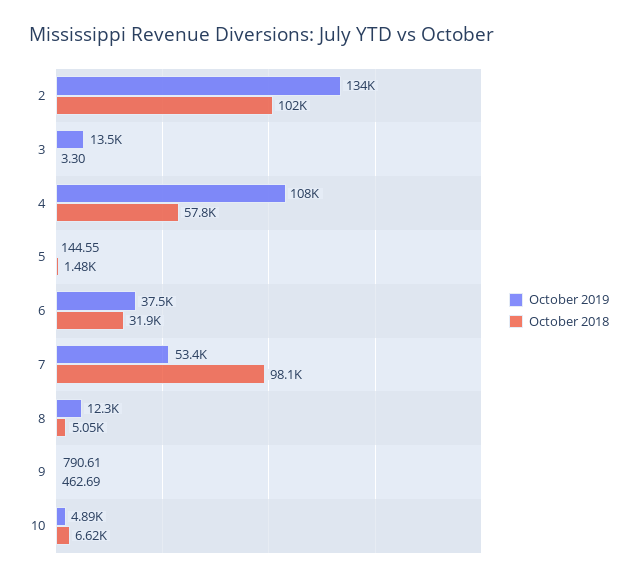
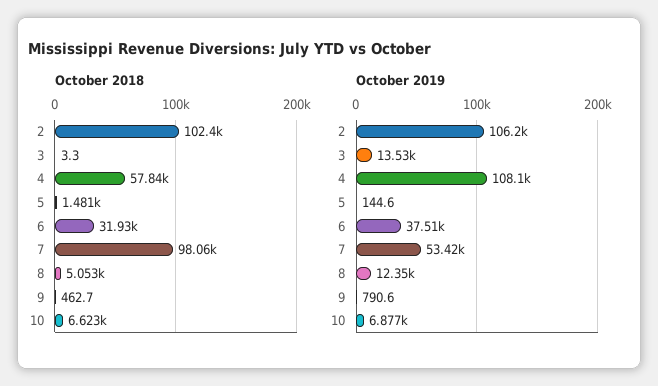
  {
    "October 2019": {
-     "2": 134000,
+     "2": 106200,
      "3": 13530,
      "4": 108100,
      "5": 144.55,
      "6": 37510,
      "7": 53420,
      "8": 12350,
      "9": 790.61,
-     "10": 4890
+     "10": 6877
    },
    "October 2018": {
      "2": 102400,
      "3": 3.3,
      "4": 57840,
      "5": 1481,
      "6": 31930,
      "7": 98060,
      "8": 5053,
      "9": 462.69,
      "10": 6623
    }
  }

